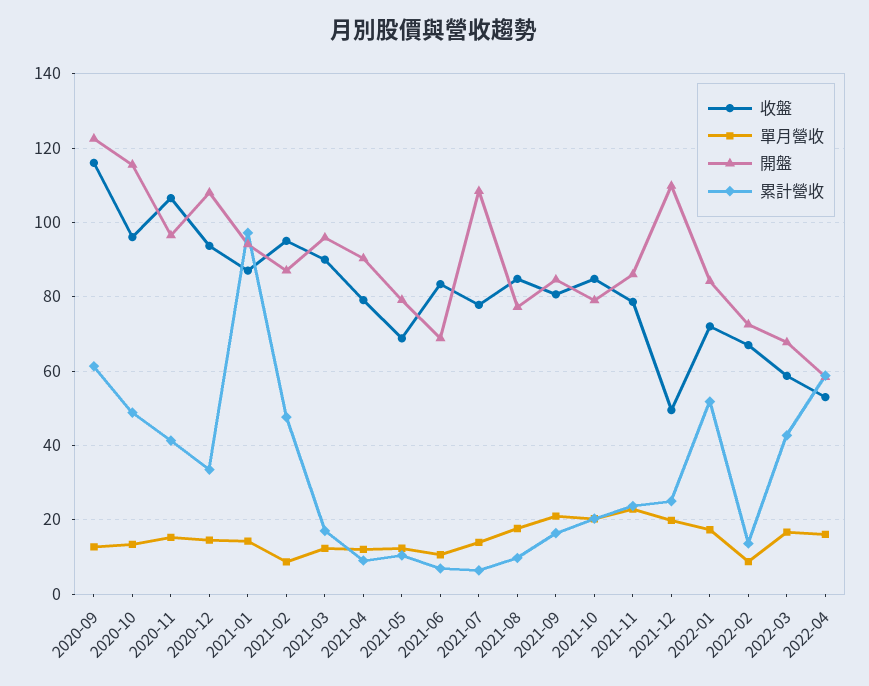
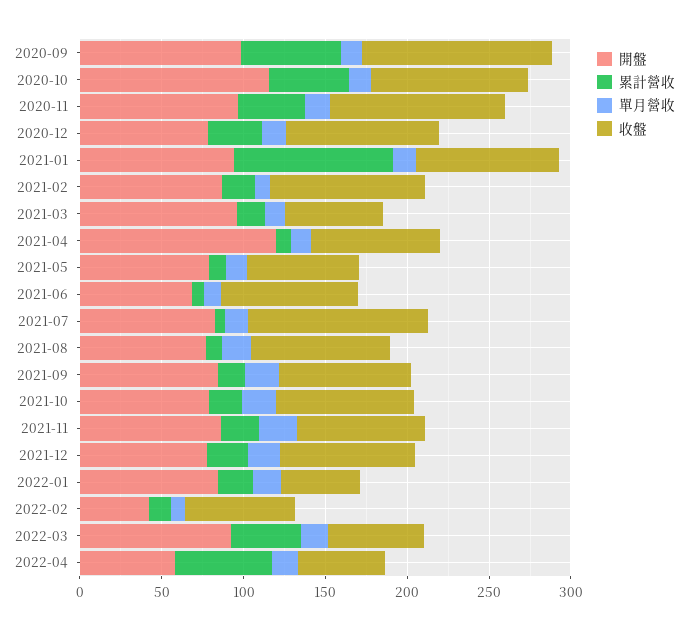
  {
    "收盤": {
      "2020-09": 116,
      "2020-10": 96,
      "2020-11": 106,
      "2020-12": 94,
      "2021-01": 88,
      "2021-02": 96,
-     "2021-03": 90,
+     "2021-03": 60,
      "2021-04": 80,
      "2021-05": 68,
      "2021-06": 84,
-     "2021-07": 78,
+     "2021-07": 110,
      "2021-08": 84,
      "2021-09": 80,
      "2021-10": 84,
      "2021-11": 78,
-     "2021-12": 50,
+     "2021-12": 80,
-     "2022-01": 72,
+     "2022-01": 50,
      "2022-02": 68,
      "2022-03": 58,
      "2022-04": 54
    },
    "單月營收": {
      "2020-09": 12,
      "2020-10": 14,
      "2020-11": 16,
      "2020-12": 14,
      "2021-01": 14,
      "2021-02": 8,
      "2021-03": 12,
      "2021-04": 12,
      "2021-05": 12,
      "2021-06": 10,
      "2021-07": 14,
      "2021-08": 18,
      "2021-09": 20,
      "2021-10": 20,
      "2021-11": 22,
      "2021-12": 20,
      "2022-01": 18,
      "2022-02": 8,
      "2022-03": 16,
      "2022-04": 16
    },
    "開盤": {
-     "2020-09": 122,
+     "2020-09": 100,
      "2020-10": 116,
      "2020-11": 96,
-     "2020-12": 108,
+     "2020-12": 80,
      "2021-01": 94,
      "2021-02": 88,
      "2021-03": 96,
-     "2021-04": 90,
+     "2021-04": 120,
      "2021-05": 80,
      "2021-06": 68,
-     "2021-07": 108,
+     "2021-07": 80,
      "2021-08": 78,
      "2021-09": 84,
      "2021-10": 80,
      "2021-11": 86,
-     "2021-12": 110,
+     "2021-12": 80,
      "2022-01": 84,
-     "2022-02": 72,
+     "2022-02": 40,
-     "2022-03": 68,
+     "2022-03": 90,
      "2022-04": 58
    },
    "累計營收": {
      "2020-09": 62,
      "2020-10": 48,
      "2020-11": 42,
      "2020-12": 34,
      "2021-01": 98,
-     "2021-02": 48,
+     "2021-02": 20,
      "2021-03": 18,
      "2021-04": 10,
      "2021-05": 10,
      "2021-06": 6,
      "2021-07": 6,
      "2021-08": 10,
      "2021-09": 16,
      "2021-10": 20,
      "2021-11": 24,
      "2021-12": 26,
-     "2022-01": 52,
+     "2022-01": 20,
      "2022-02": 14,
      "2022-03": 42,
      "2022-04": 58
    }
  }

